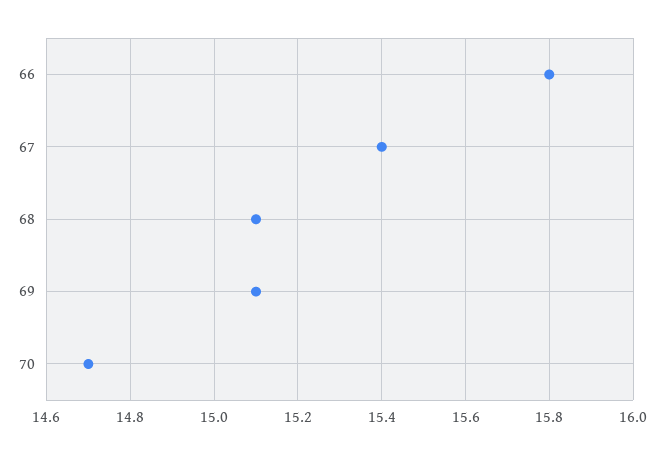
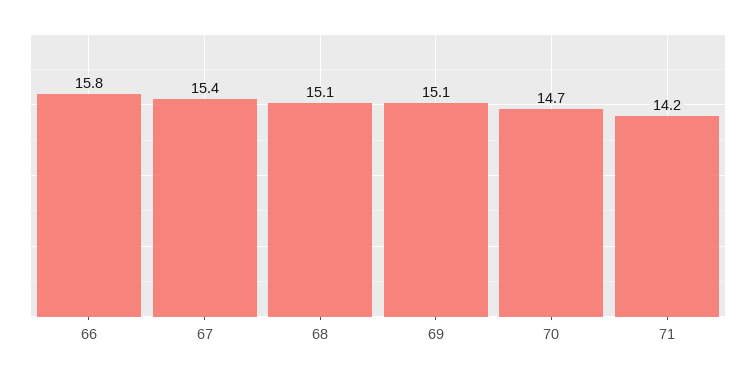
  {
    "66": 15.8,
    "67": 15.4,
    "68": 15.1,
    "69": 15.1,
-   "70": 14.7
+   "70": 14.7,
+   "71": 14.2
  }

